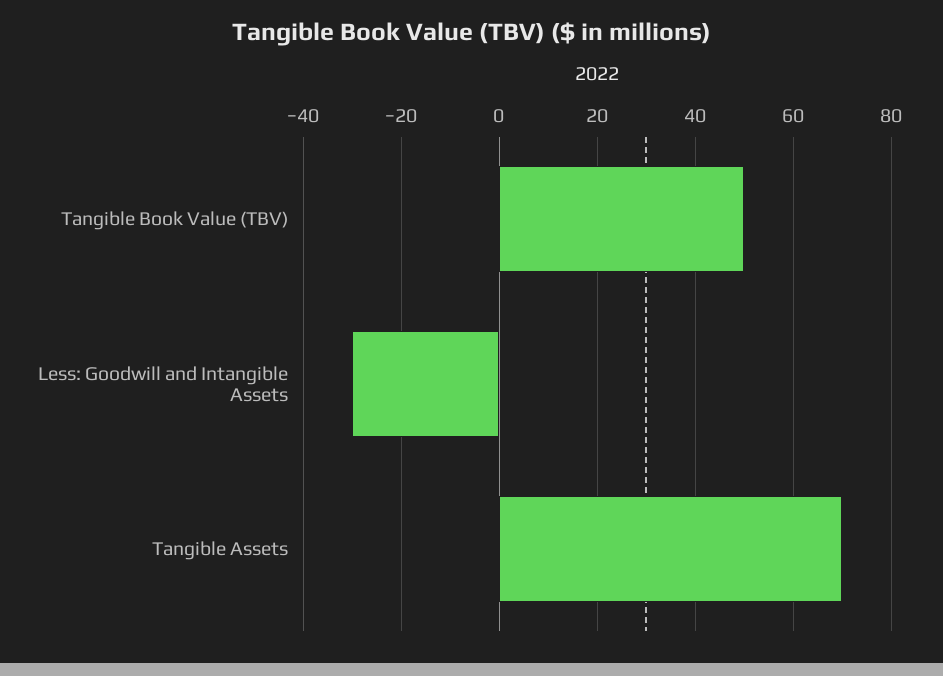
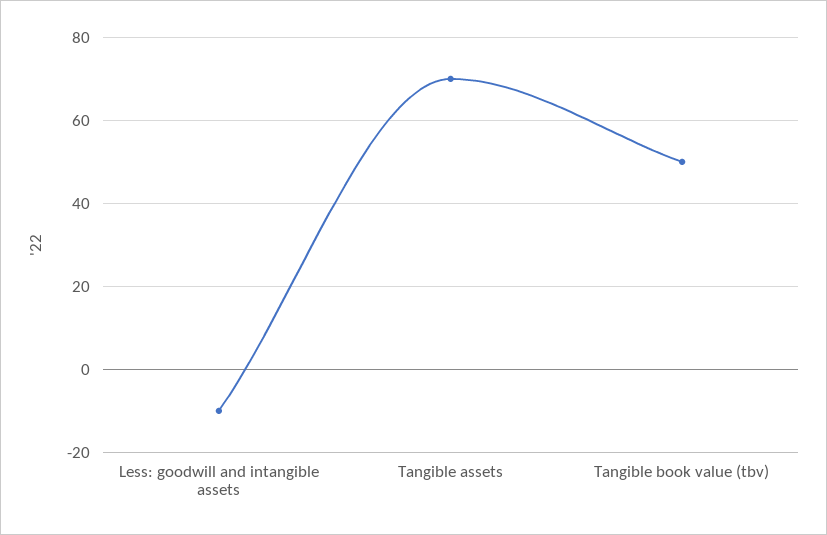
  {
    "Tangible Book Value (TBV)": 50,
-   "Less: Goodwill and Intangible Assets": -30,
+   "Less: Goodwill and Intangible Assets": -10,
    "Tangible Assets": 70
  }

